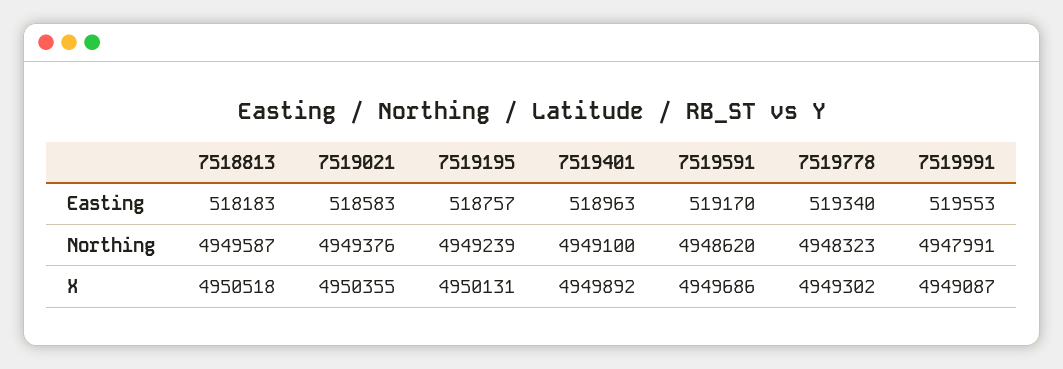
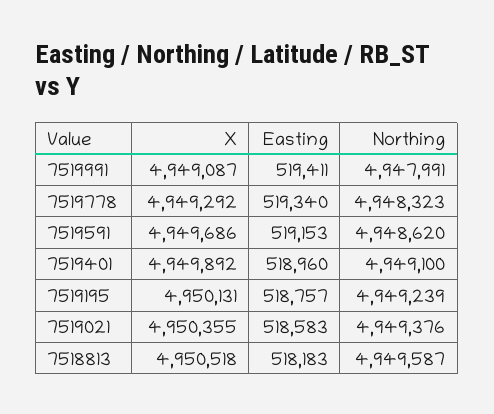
  {
    "7518813": {
      "Easting": 518183,
      "Northing": 4949587,
      "X": 4950518
    },
    "7519021": {
      "Easting": 518583,
      "Northing": 4949376,
      "X": 4950355
    },
    "7519195": {
      "Easting": 518757,
      "Northing": 4949239,
      "X": 4950131
    },
    "7519401": {
-     "Easting": 518963,
+     "Easting": 518960,
      "Northing": 4949100,
      "X": 4949892
    },
    "7519591": {
-     "Easting": 519170,
+     "Easting": 519153,
      "Northing": 4948620,
      "X": 4949686
    },
    "7519778": {
      "Easting": 519340,
      "Northing": 4948323,
-     "X": 4949302
+     "X": 4949292
    },
    "7519991": {
-     "Easting": 519553,
+     "Easting": 519411,
      "Northing": 4947991,
      "X": 4949087
    }
  }

